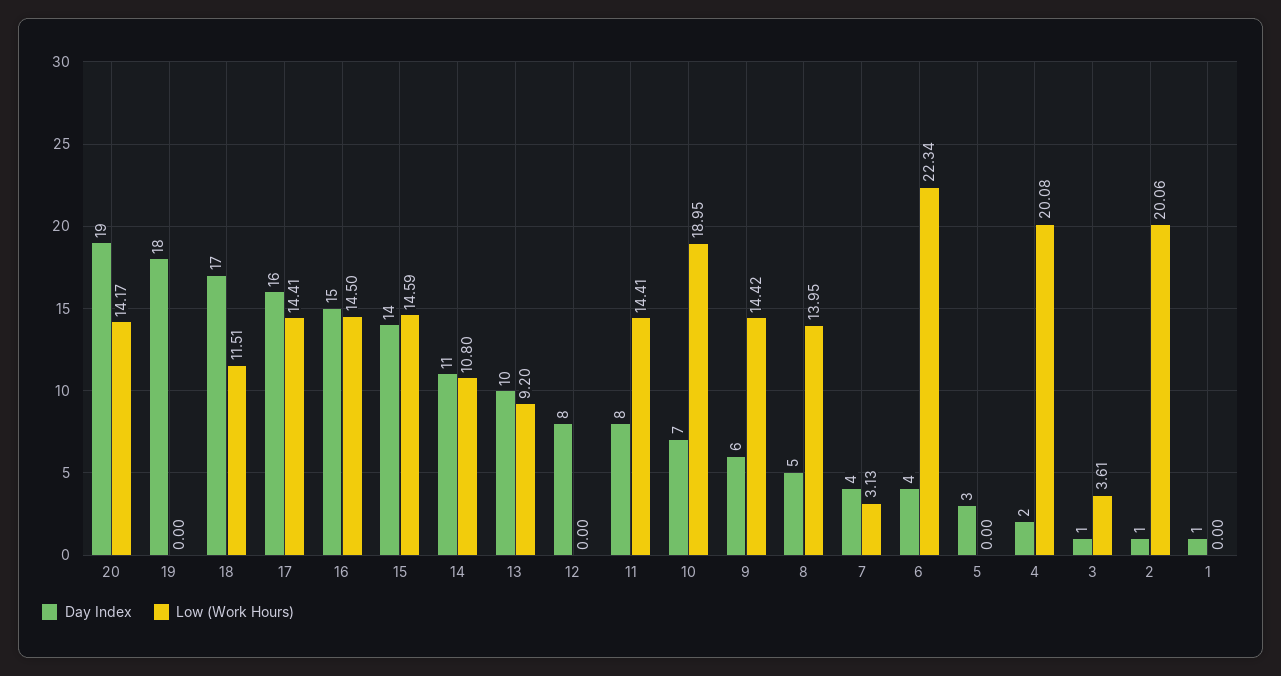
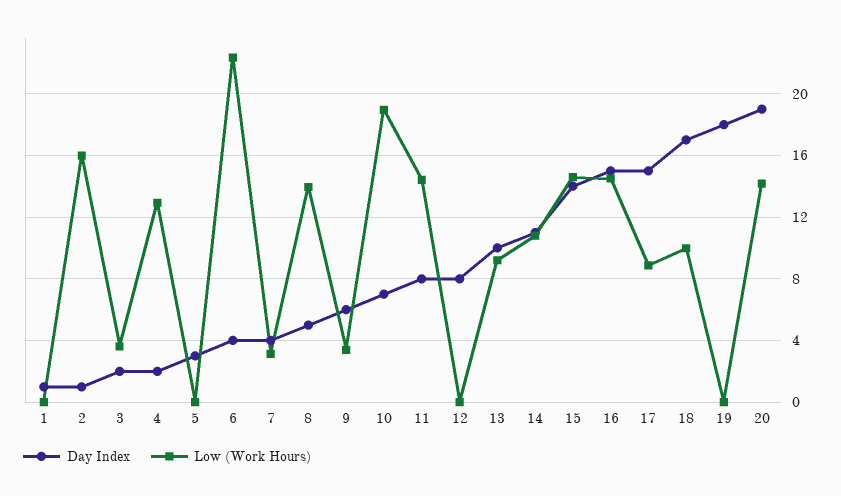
  {
    "Day Index": {
      "20": 19,
      "19": 18,
      "18": 17,
-     "17": 16,
+     "17": 15,
      "16": 15,
      "15": 14,
      "14": 11,
      "13": 10,
      "12": 8,
      "11": 8,
      "10": 7,
      "9": 6,
      "8": 5,
      "7": 4,
      "6": 4,
      "5": 3,
      "4": 2,
-     "3": 1,
+     "3": 2,
      "2": 1,
      "1": 1
    },
    "Low (Work Hours)": {
      "20": 14.17,
      "19": 0,
-     "18": 11.51,
+     "18": 10,
-     "17": 14.41,
+     "17": 9,
      "16": 14.5,
      "15": 14.59,
      "14": 10.8,
      "13": 9.2,
      "12": 0,
      "11": 14.41,
      "10": 18.95,
-     "9": 14.42,
+     "9": 3.5,
      "8": 13.95,
      "7": 3.13,
      "6": 22.34,
      "5": 0,
-     "4": 20.08,
+     "4": 13,
      "3": 3.61,
-     "2": 20.06,
+     "2": 16,
      "1": 0
    }
  }

